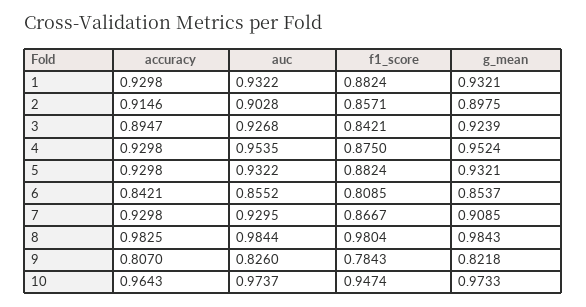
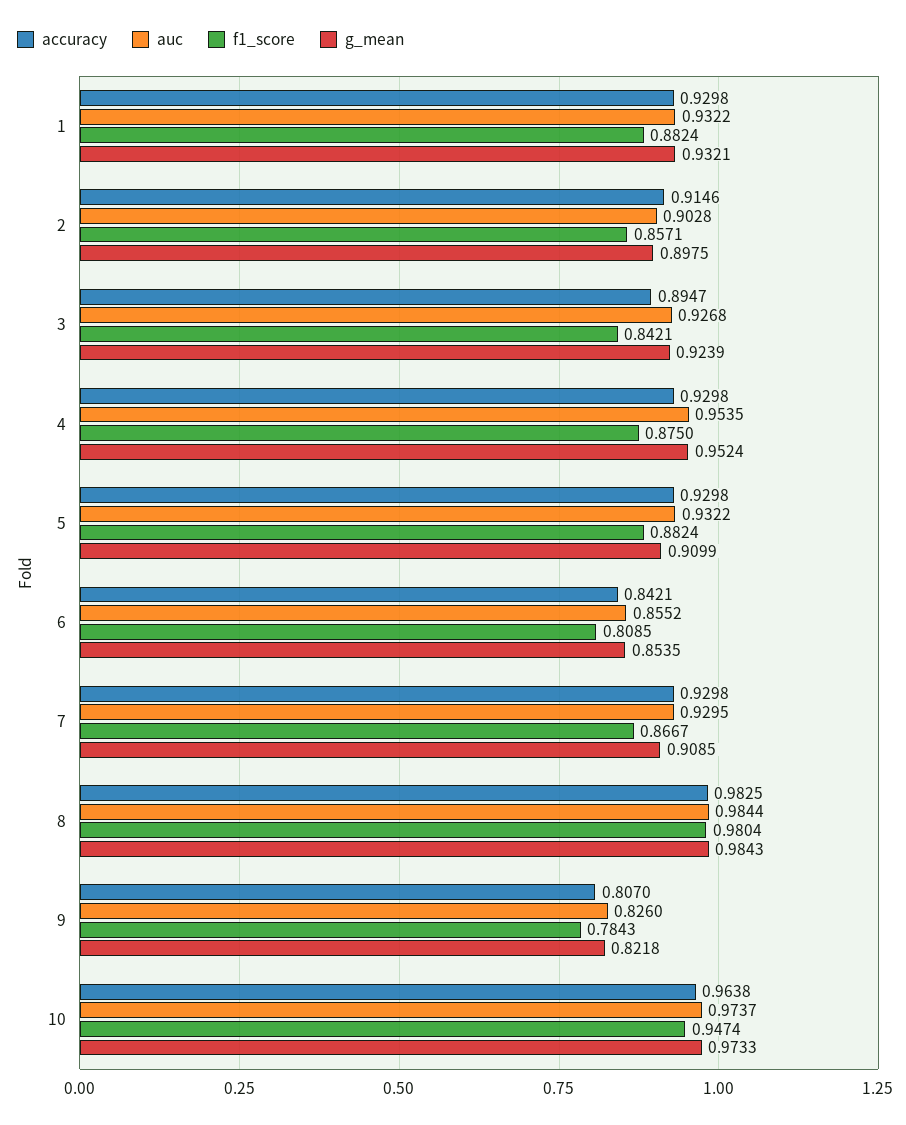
  {
    "accuracy": {
      "1": 0.9298,
      "2": 0.9146,
      "3": 0.8947,
      "4": 0.9298,
      "5": 0.9298,
      "6": 0.8421,
      "7": 0.9298,
      "8": 0.9825,
      "9": 0.807,
-     "10": 0.9643
+     "10": 0.9638
    },
    "auc": {
      "1": 0.9322,
      "2": 0.9028,
      "3": 0.9268,
      "4": 0.9535,
      "5": 0.9322,
      "6": 0.8552,
      "7": 0.9295,
      "8": 0.9844,
      "9": 0.826,
      "10": 0.9737
    },
    "f1_score": {
      "1": 0.8824,
      "2": 0.8571,
      "3": 0.8421,
      "4": 0.875,
      "5": 0.8824,
      "6": 0.8085,
      "7": 0.8667,
      "8": 0.9804,
      "9": 0.7843,
      "10": 0.9474
    },
    "g_mean": {
      "1": 0.9321,
      "2": 0.8975,
      "3": 0.9239,
      "4": 0.9524,
-     "5": 0.9321,
+     "5": 0.9099,
-     "6": 0.8537,
+     "6": 0.8535,
      "7": 0.9085,
      "8": 0.9843,
      "9": 0.8218,
      "10": 0.9733
    }
  }

